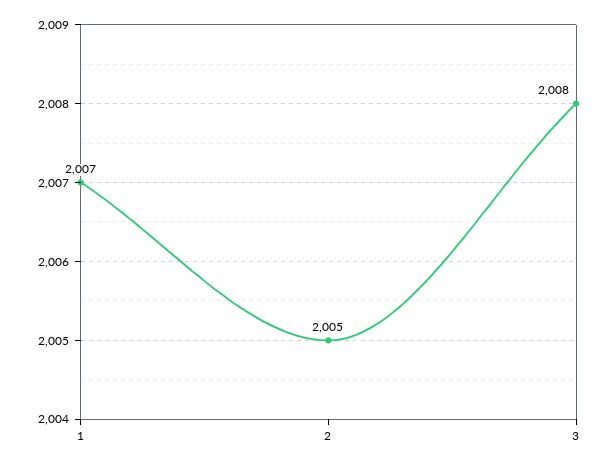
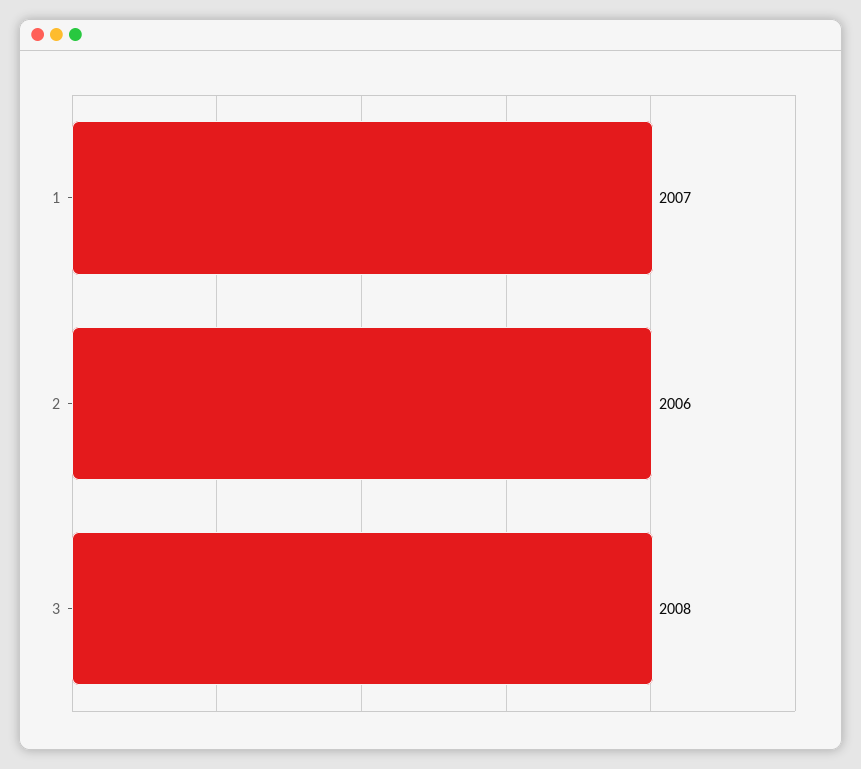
  {
    "1": 2007,
-   "2": 2005,
+   "2": 2006,
    "3": 2008
  }

